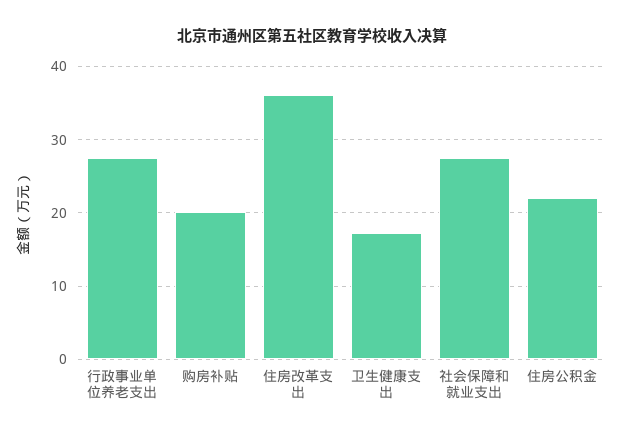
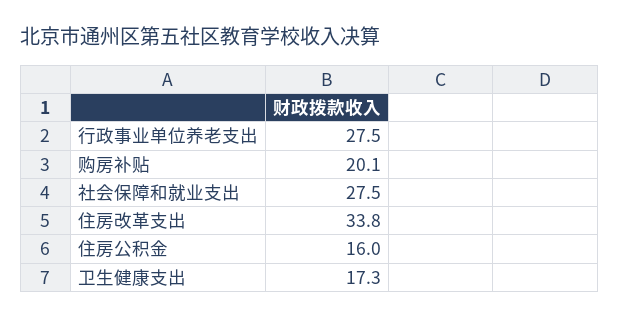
  {
    "行政事业单位养老支出": 27.5,
    "购房补贴": 20.1,
-   "住房改革支出": 36,
+   "住房改革支出": 33.8,
    "卫生健康支出": 17.3,
    "社会保障和就业支出": 27.5,
-   "住房公积金": 22
+   "住房公积金": 16
  }

